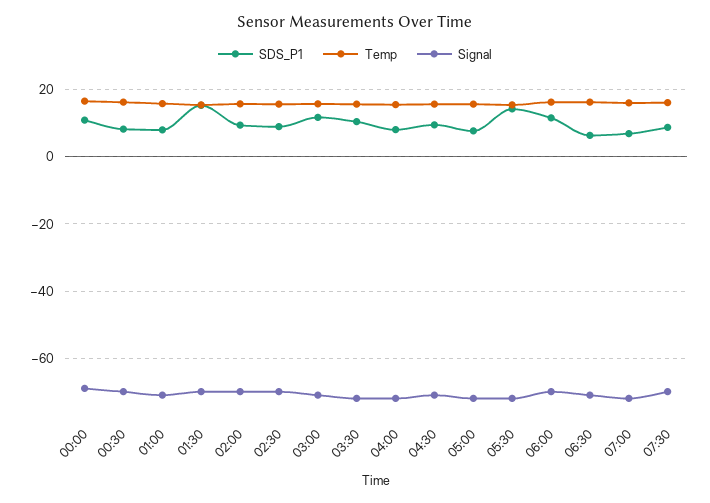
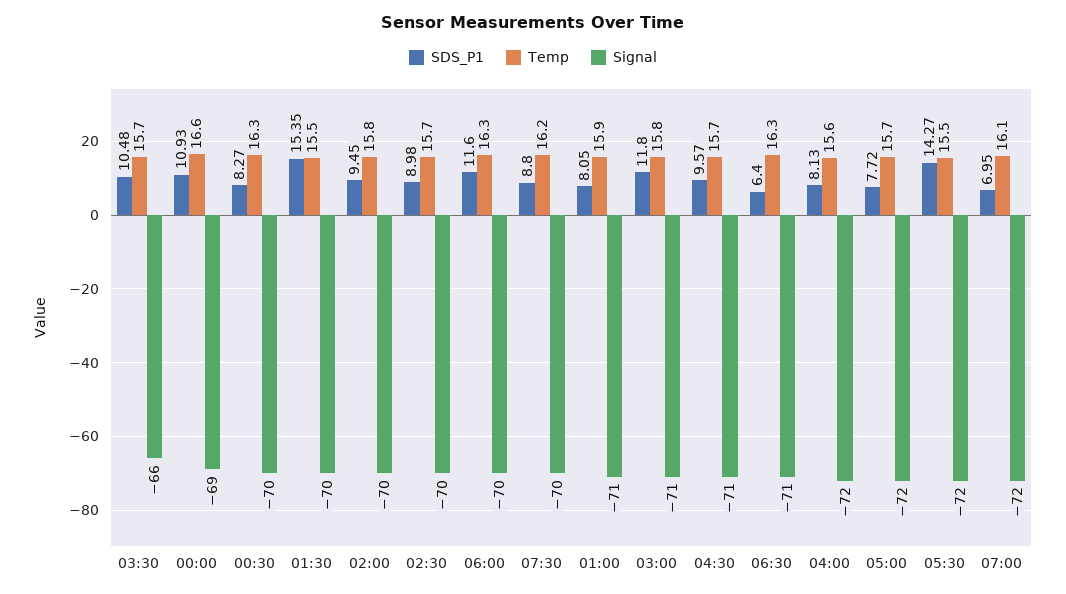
  {
    "SDS_P1": {
      "00:00": 10.93,
      "00:30": 8.27,
      "01:00": 8.05,
      "01:30": 15.35,
      "02:00": 9.45,
      "02:30": 8.98,
      "03:00": 11.8,
      "03:30": 10.48,
      "04:00": 8.13,
      "04:30": 9.57,
      "05:00": 7.72,
      "05:30": 14.27,
      "06:00": 11.6,
      "06:30": 6.4,
      "07:00": 6.95,
      "07:30": 8.8
    },
    "Temp": {
      "00:00": 16.6,
      "00:30": 16.3,
      "01:00": 15.9,
      "01:30": 15.5,
      "02:00": 15.8,
      "02:30": 15.7,
      "03:00": 15.8,
      "03:30": 15.7,
      "04:00": 15.6,
      "04:30": 15.7,
      "05:00": 15.7,
      "05:30": 15.5,
      "06:00": 16.3,
      "06:30": 16.3,
      "07:00": 16.1,
      "07:30": 16.2
    },
    "Signal": {
      "00:00": -69,
      "00:30": -70,
      "01:00": -71,
      "01:30": -70,
      "02:00": -70,
      "02:30": -70,
      "03:00": -71,
-     "03:30": -72,
+     "03:30": -66,
      "04:00": -72,
      "04:30": -71,
      "05:00": -72,
      "05:30": -72,
      "06:00": -70,
      "06:30": -71,
      "07:00": -72,
      "07:30": -70
    }
  }

